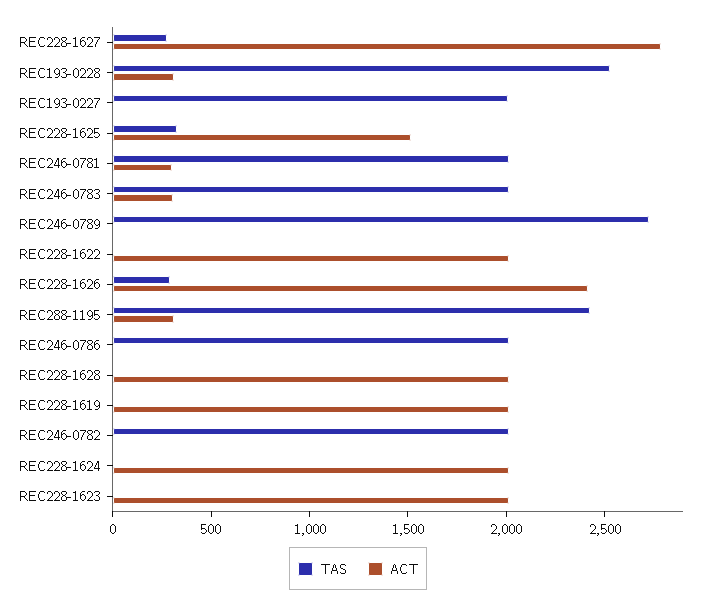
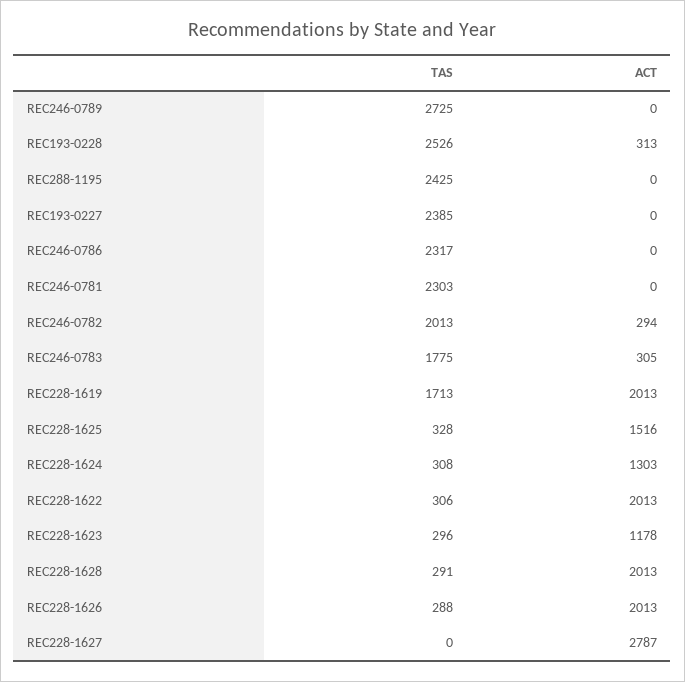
  {
    "TAS": {
-     "REC228-1627": 300,
+     "REC228-1627": 0,
      "REC193-0228": 2526,
-     "REC193-0227": 2000,
+     "REC193-0227": 2385,
      "REC228-1625": 328,
-     "REC246-0781": 2000,
+     "REC246-0781": 2303,
-     "REC246-0783": 2000,
+     "REC246-0783": 1775,
      "REC246-0789": 2725,
-     "REC228-1622": 0,
+     "REC228-1622": 306,
      "REC228-1626": 288,
      "REC288-1195": 2425,
-     "REC246-0786": 2000,
+     "REC246-0786": 2317,
-     "REC228-1628": 0,
+     "REC228-1628": 291,
-     "REC228-1619": 0,
+     "REC228-1619": 1713,
      "REC246-0782": 2013,
-     "REC228-1624": 0,
+     "REC228-1624": 308,
-     "REC228-1623": 0
+     "REC228-1623": 296
    },
    "ACT": {
      "REC228-1627": 2787,
      "REC193-0228": 313,
      "REC193-0227": 0,
      "REC228-1625": 1516,
-     "REC246-0781": 300,
+     "REC246-0781": 0,
      "REC246-0783": 305,
      "REC246-0789": 0,
      "REC228-1622": 2013,
-     "REC228-1626": 2400,
+     "REC228-1626": 2013,
-     "REC288-1195": 300,
+     "REC288-1195": 0,
      "REC246-0786": 0,
      "REC228-1628": 2013,
      "REC228-1619": 2013,
-     "REC246-0782": 0,
+     "REC246-0782": 294,
-     "REC228-1624": 2000,
+     "REC228-1624": 1303,
-     "REC228-1623": 2000
+     "REC228-1623": 1178
    }
  }

